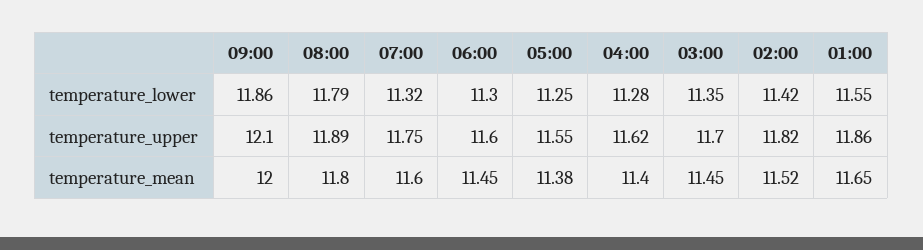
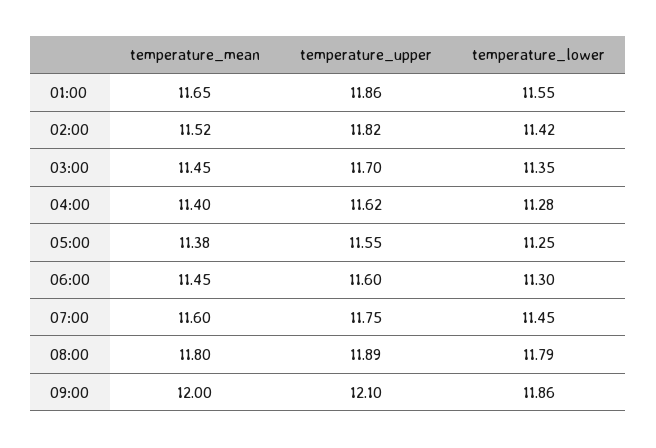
  {
    "09:00": {
      "temperature_lower": 11.86,
      "temperature_upper": 12.1,
      "temperature_mean": 12
    },
    "08:00": {
      "temperature_lower": 11.79,
      "temperature_upper": 11.89,
      "temperature_mean": 11.8
    },
    "07:00": {
-     "temperature_lower": 11.32,
+     "temperature_lower": 11.45,
      "temperature_upper": 11.75,
      "temperature_mean": 11.6
    },
    "06:00": {
      "temperature_lower": 11.3,
      "temperature_upper": 11.6,
      "temperature_mean": 11.45
    },
    "05:00": {
      "temperature_lower": 11.25,
      "temperature_upper": 11.55,
      "temperature_mean": 11.38
    },
    "04:00": {
      "temperature_lower": 11.28,
      "temperature_upper": 11.62,
      "temperature_mean": 11.4
    },
    "03:00": {
      "temperature_lower": 11.35,
      "temperature_upper": 11.7,
      "temperature_mean": 11.45
    },
    "02:00": {
      "temperature_lower": 11.42,
      "temperature_upper": 11.82,
      "temperature_mean": 11.52
    },
    "01:00": {
      "temperature_lower": 11.55,
      "temperature_upper": 11.86,
      "temperature_mean": 11.65
    }
  }

